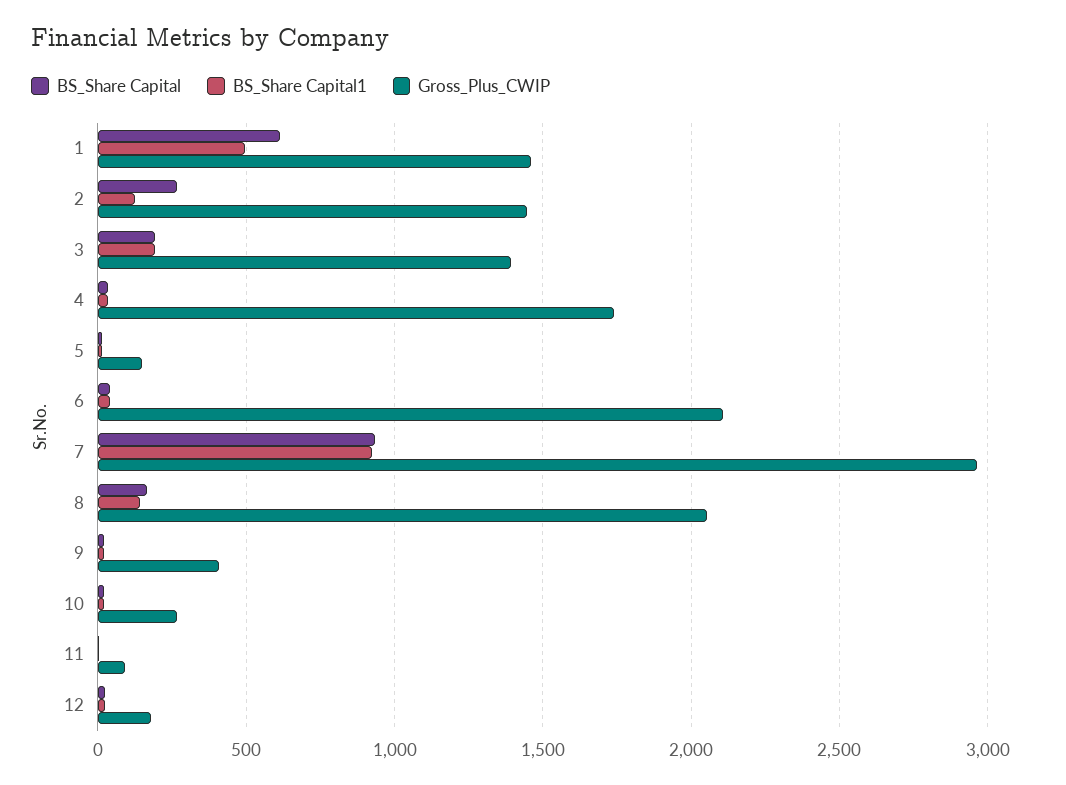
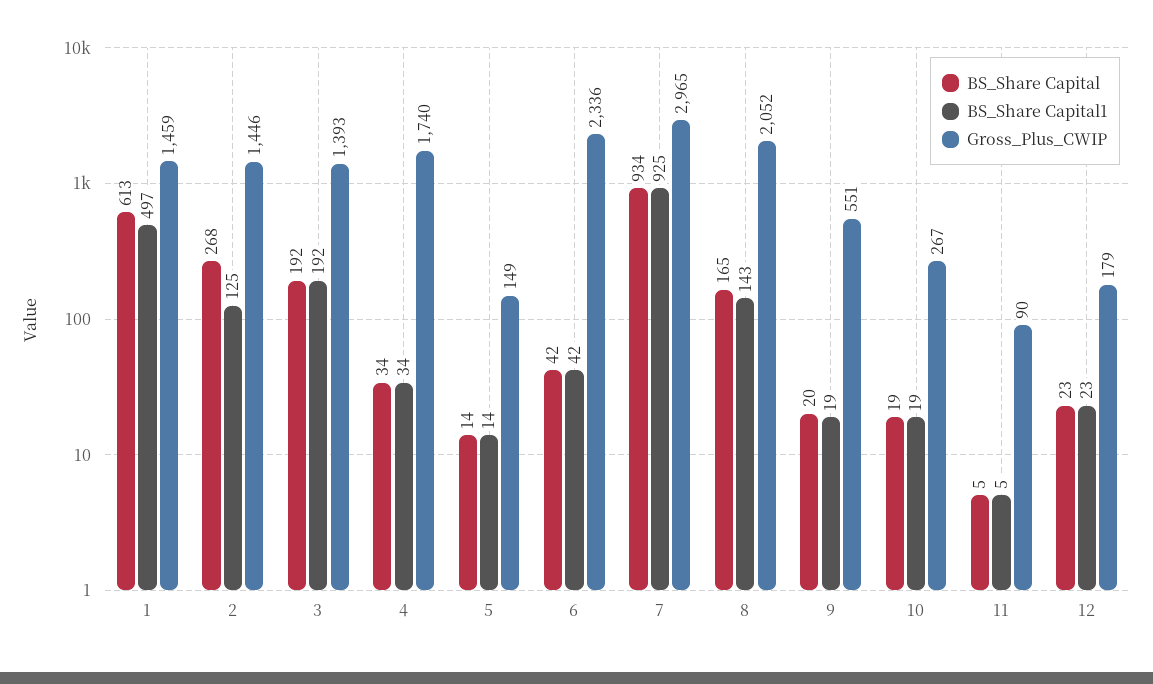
  {
    "BS_Share Capital": {
      "1": 613,
      "2": 268,
      "3": 192,
      "4": 34,
      "5": 14,
      "6": 42,
      "7": 934,
      "8": 165,
      "9": 20,
      "10": 19,
      "11": 5,
      "12": 23
    },
    "BS_Share Capital1": {
      "1": 497,
      "2": 125,
      "3": 192,
      "4": 34,
      "5": 14,
      "6": 42,
      "7": 925,
      "8": 143,
      "9": 19,
      "10": 19,
      "11": 5,
      "12": 23
    },
    "Gross_Plus_CWIP": {
      "1": 1459,
      "2": 1446,
      "3": 1393,
      "4": 1740,
      "5": 149,
-     "6": 2100,
+     "6": 2336,
      "7": 2965,
      "8": 2052,
-     "9": 400,
+     "9": 551,
      "10": 267,
      "11": 90,
      "12": 179
    }
  }

